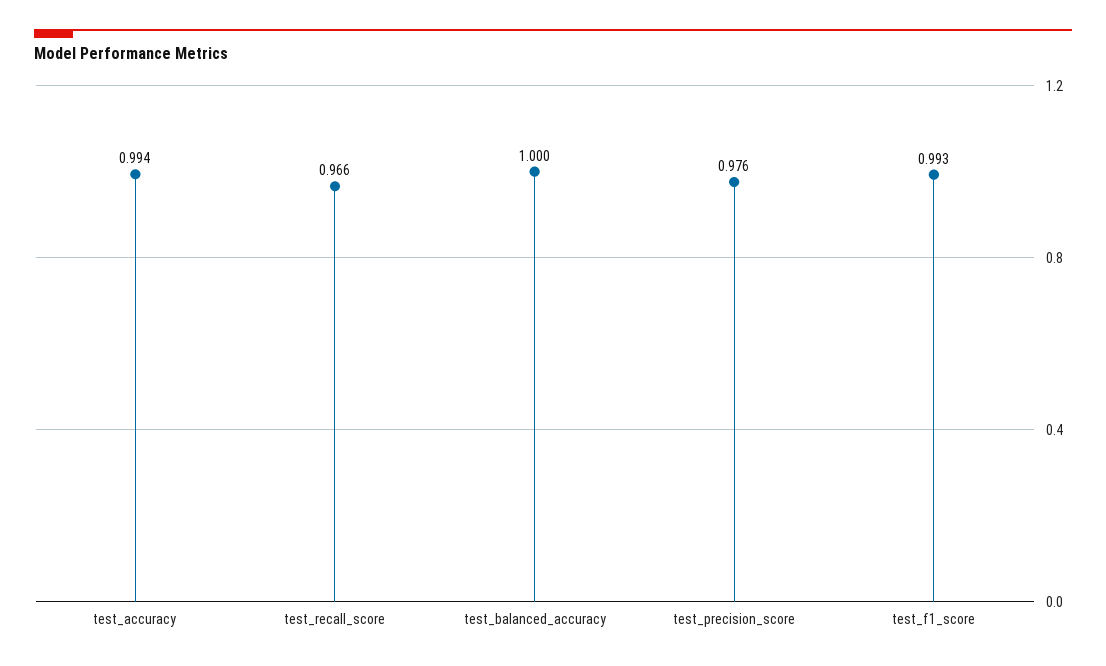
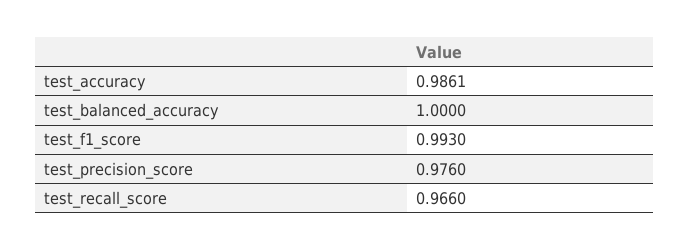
  {
-   "test_accuracy": 0.994,
+   "test_accuracy": 0.9861,
    "test_recall_score": 0.966,
    "test_balanced_accuracy": 1,
    "test_precision_score": 0.976,
    "test_f1_score": 0.993
  }

